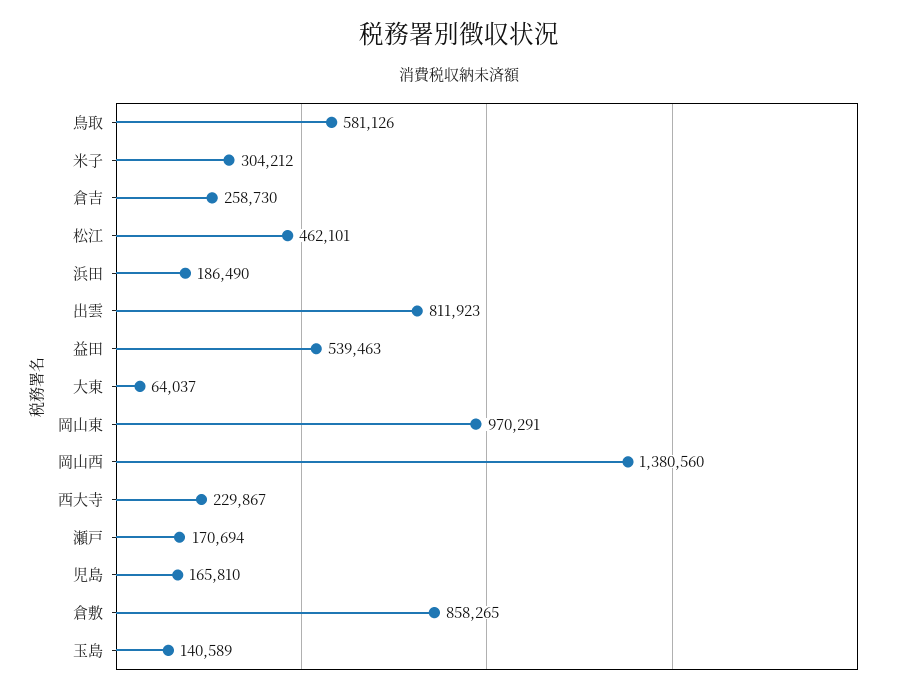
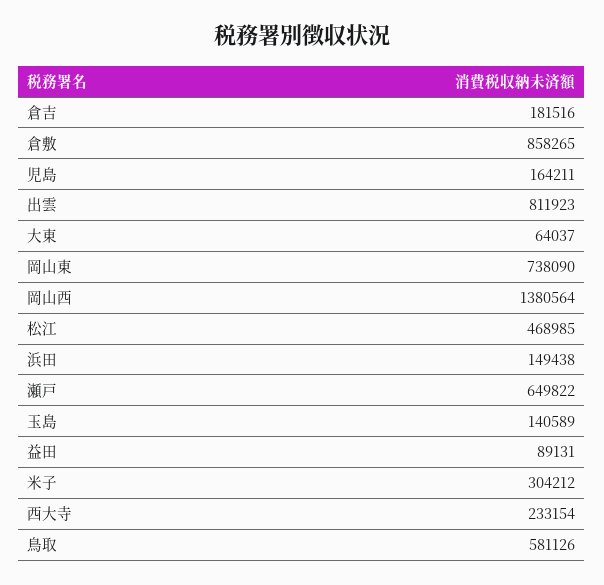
  {
    "鳥取": 581126,
    "米子": 304212,
-   "倉吉": 258730,
+   "倉吉": 181516,
-   "松江": 462101,
+   "松江": 468985,
-   "浜田": 186490,
+   "浜田": 149438,
    "出雲": 811923,
-   "益田": 539463,
+   "益田": 89131,
    "大東": 64037,
-   "岡山東": 970291,
+   "岡山東": 738090,
-   "岡山西": 1380560,
+   "岡山西": 1380564,
-   "西大寺": 229867,
+   "西大寺": 233154,
-   "瀬戸": 170694,
+   "瀬戸": 649822,
-   "児島": 165810,
+   "児島": 164211,
    "倉敷": 858265,
    "玉島": 140589
  }

